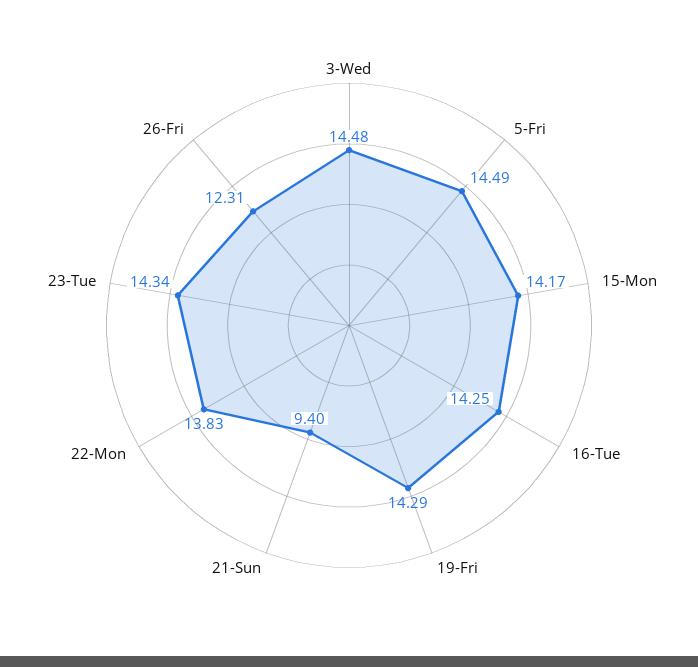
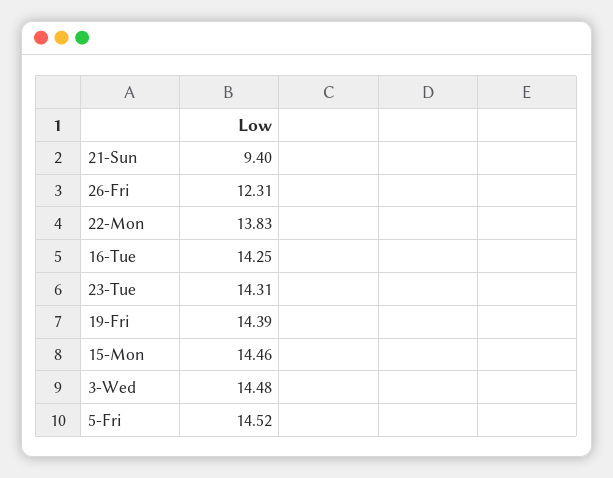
  {
    "3-Wed": 14.48,
-   "5-Fri": 14.49,
+   "5-Fri": 14.52,
-   "15-Mon": 14.17,
+   "15-Mon": 14.46,
    "16-Tue": 14.25,
-   "19-Fri": 14.29,
+   "19-Fri": 14.39,
    "21-Sun": 9.4,
    "22-Mon": 13.83,
-   "23-Tue": 14.34,
+   "23-Tue": 14.31,
    "26-Fri": 12.31
  }

